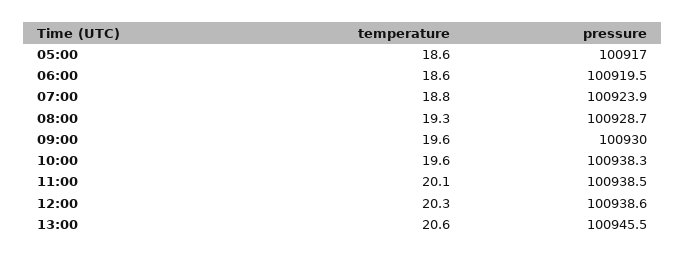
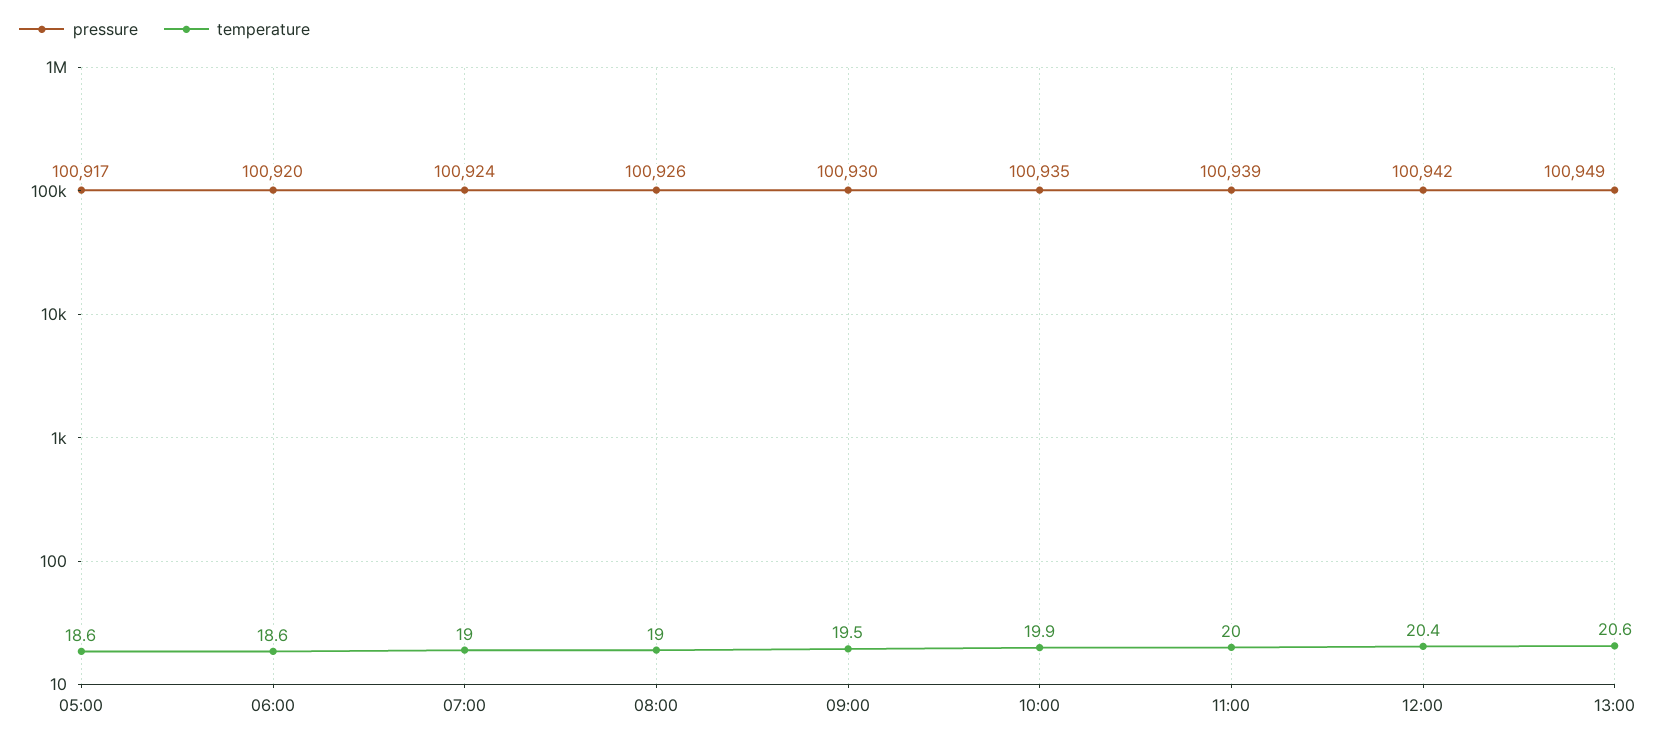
  {
    "temperature": {
      "05:00": 18.6,
      "06:00": 18.6,
-     "07:00": 18.8,
+     "07:00": 19,
-     "08:00": 19.3,
+     "08:00": 19,
-     "09:00": 19.6,
+     "09:00": 19.5,
-     "10:00": 19.6,
+     "10:00": 19.9,
-     "11:00": 20.1,
+     "11:00": 20,
-     "12:00": 20.3,
+     "12:00": 20.4,
      "13:00": 20.6
    },
    "pressure": {
      "05:00": 100917,
      "06:00": 100919.5,
      "07:00": 100923.9,
-     "08:00": 100928.7,
+     "08:00": 100926,
      "09:00": 100930,
-     "10:00": 100938.3,
+     "10:00": 100935,
      "11:00": 100938.5,
-     "12:00": 100938.6,
+     "12:00": 100942,
-     "13:00": 100945.5
+     "13:00": 100949
    }
  }

